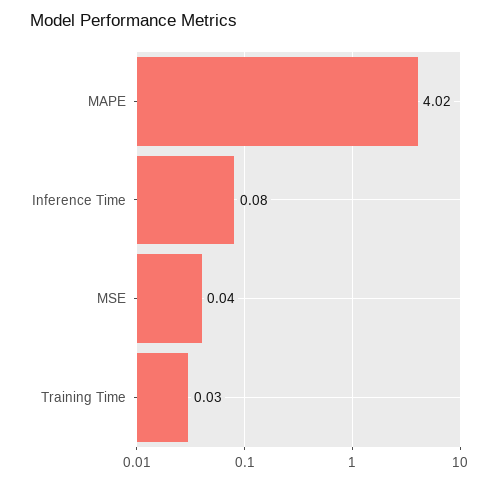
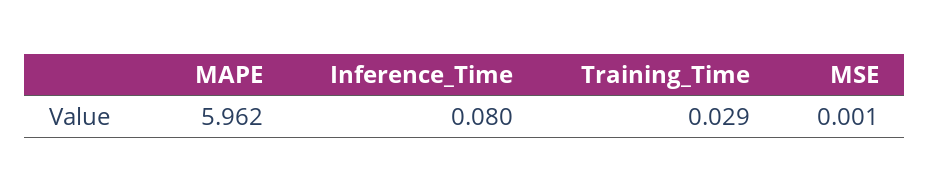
  {
-   "MAPE": 4.02,
+   "MAPE": 5.962,
    "Inference Time": 0.08,
-   "MSE": 0.04,
+   "MSE": 0.001,
    "Training Time": 0.029
  }

